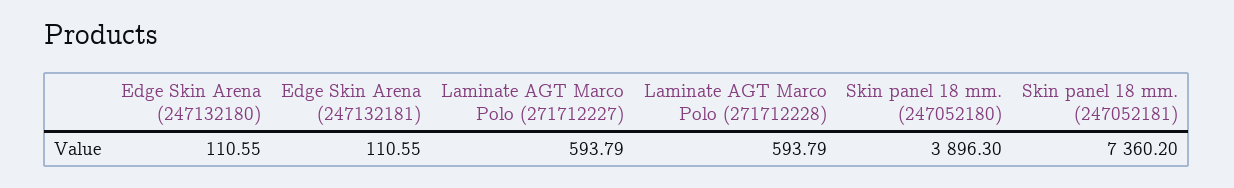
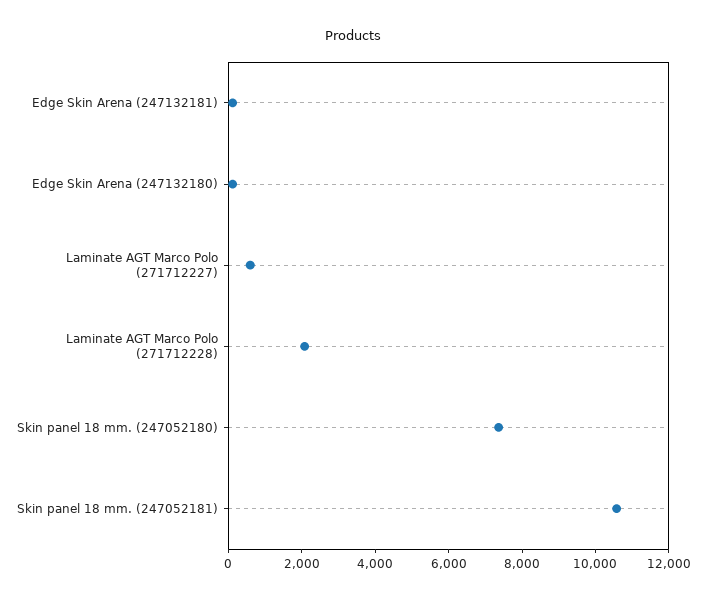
  {
    "Edge Skin Arena (247132180)": 110.55,
    "Edge Skin Arena (247132181)": 110.55,
    "Laminate AGT Marco Polo (271712227)": 593.79,
-   "Laminate AGT Marco Polo (271712228)": 593.79,
+   "Laminate AGT Marco Polo (271712228)": 2000,
-   "Skin panel 18 mm. (247052180)": 3896.3,
+   "Skin panel 18 mm. (247052180)": 7500,
-   "Skin panel 18 mm. (247052181)": 7360.2
+   "Skin panel 18 mm. (247052181)": 10500
  }

